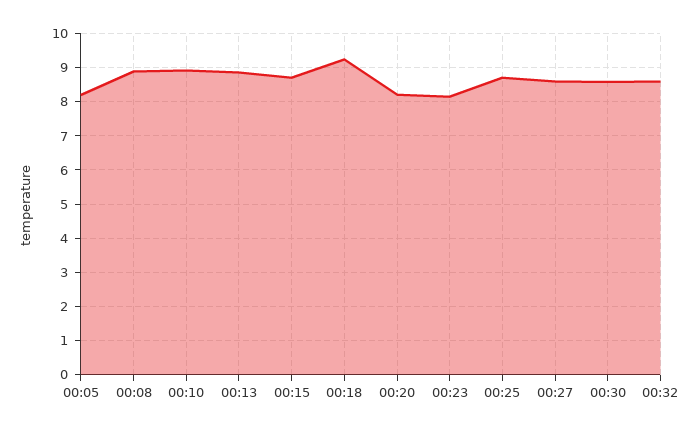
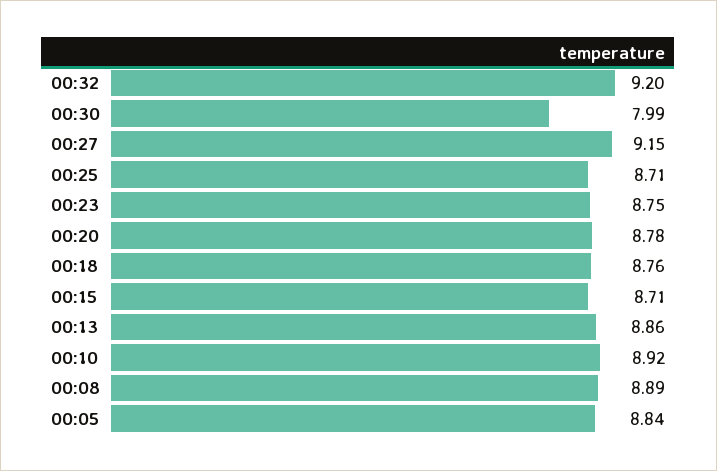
  {
-   "00:05": 8.2,
+   "00:05": 8.84,
    "00:08": 8.89,
    "00:10": 8.92,
    "00:13": 8.86,
    "00:15": 8.71,
-   "00:18": 9.2,
+   "00:18": 8.76,
-   "00:20": 8.2,
+   "00:20": 8.78,
-   "00:23": 8.2,
+   "00:23": 8.75,
    "00:25": 8.71,
-   "00:27": 8.6,
+   "00:27": 9.15,
-   "00:30": 8.6,
+   "00:30": 7.99,
-   "00:32": 8.6
+   "00:32": 9.2
  }

